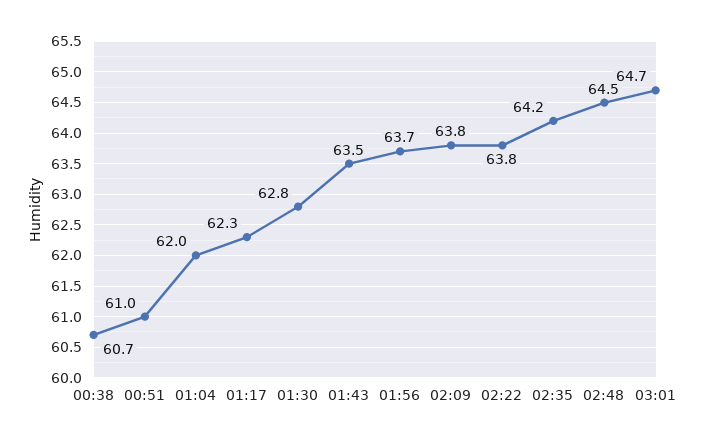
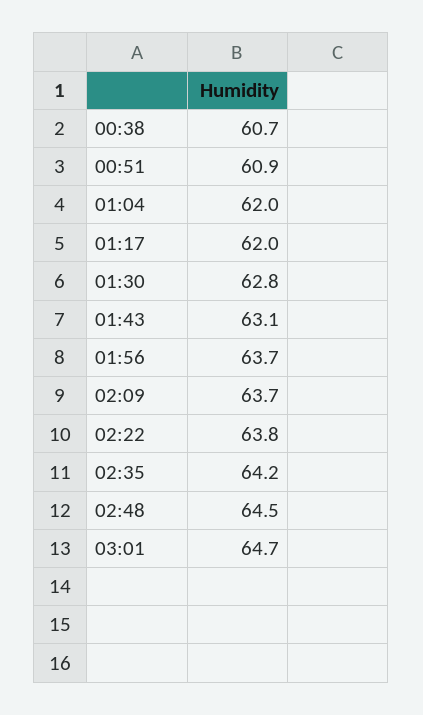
  {
    "00:38": 60.7,
-   "00:51": 61,
+   "00:51": 60.9,
    "01:04": 62,
-   "01:17": 62.3,
+   "01:17": 62,
    "01:30": 62.8,
-   "01:43": 63.5,
+   "01:43": 63.1,
    "01:56": 63.7,
-   "02:09": 63.8,
+   "02:09": 63.7,
    "02:22": 63.8,
    "02:35": 64.2,
    "02:48": 64.5,
    "03:01": 64.7
  }

